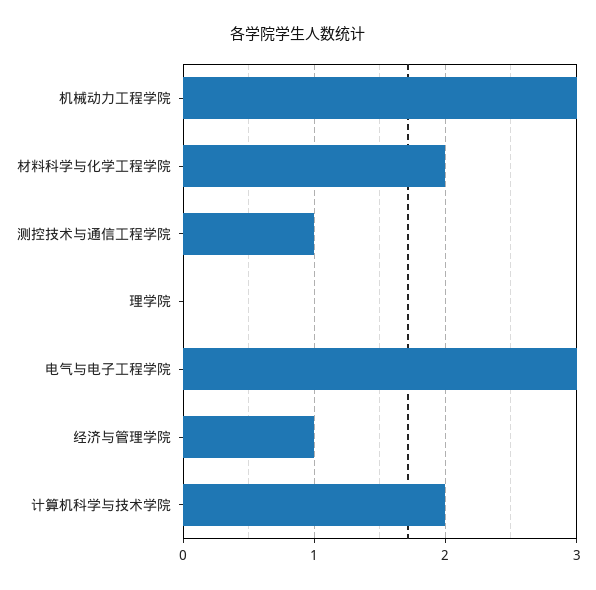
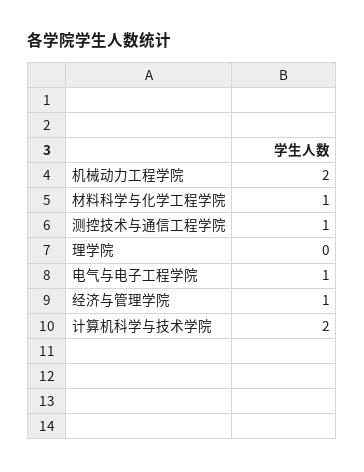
  {
-   "机械动力工程学院": 3,
+   "机械动力工程学院": 2,
-   "材料科学与化学工程学院": 2,
+   "材料科学与化学工程学院": 1,
    "测控技术与通信工程学院": 1,
    "理学院": 0,
-   "电气与电子工程学院": 3,
+   "电气与电子工程学院": 1,
    "经济与管理学院": 1,
    "计算机科学与技术学院": 2
  }

